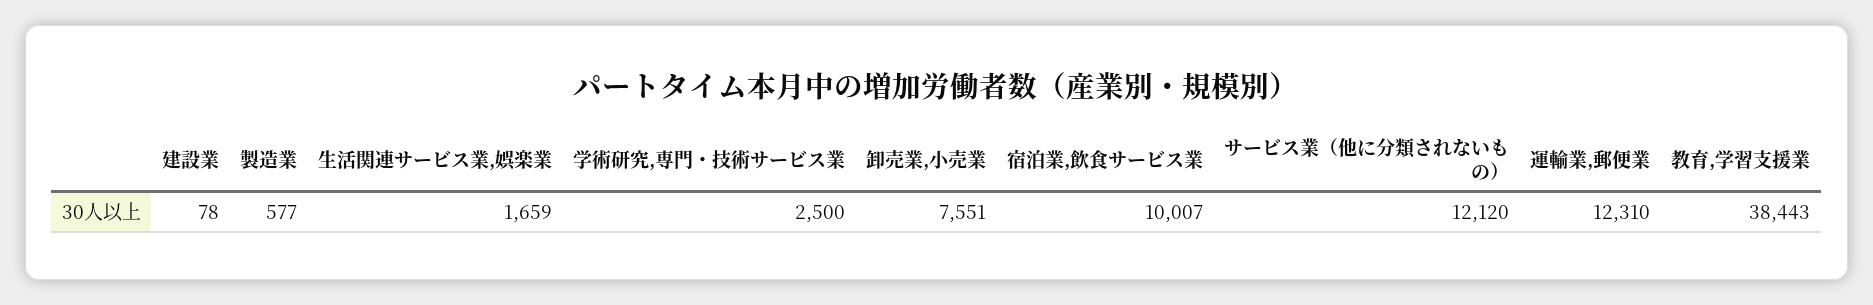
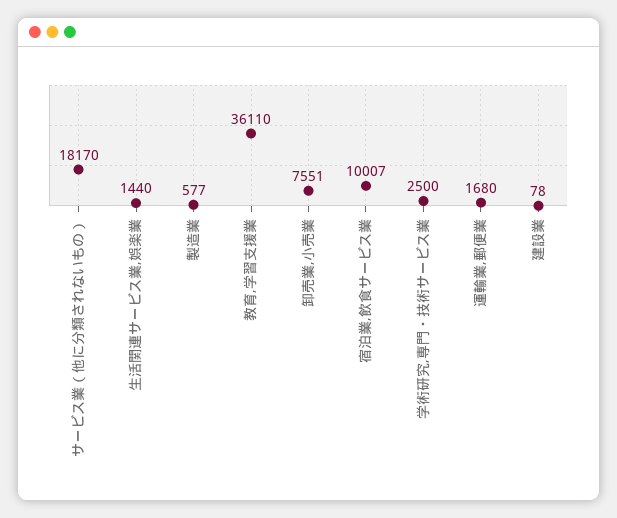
  {
    "建設業": 78,
    "製造業": 577,
-   "生活関連サービス業,娯楽業": 1659,
+   "生活関連サービス業,娯楽業": 1440,
    "学術研究,専門・技術サービス業": 2500,
    "卸売業,小売業": 7551,
    "宿泊業,飲食サービス業": 10007,
-   "サービス業（他に分類されないもの）": 12120,
+   "サービス業（他に分類されないもの）": 18170,
-   "運輸業,郵便業": 12310,
+   "運輸業,郵便業": 1680,
-   "教育,学習支援業": 38443
+   "教育,学習支援業": 36110
  }

